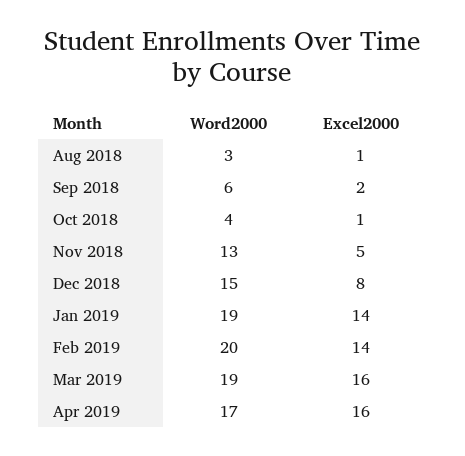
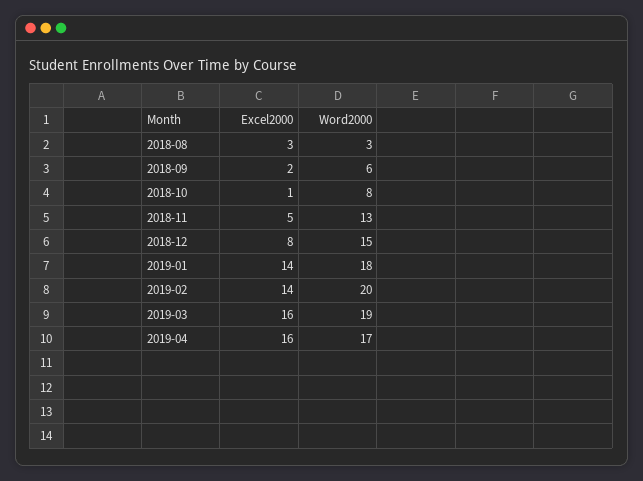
  {
    "Word2000": {
      "Aug 2018": 3,
      "Sep 2018": 6,
-     "Oct 2018": 4,
+     "Oct 2018": 8,
      "Nov 2018": 13,
      "Dec 2018": 15,
-     "Jan 2019": 19,
+     "Jan 2019": 18,
      "Feb 2019": 20,
      "Mar 2019": 19,
      "Apr 2019": 17
    },
    "Excel2000": {
-     "Aug 2018": 1,
+     "Aug 2018": 3,
      "Sep 2018": 2,
      "Oct 2018": 1,
      "Nov 2018": 5,
      "Dec 2018": 8,
      "Jan 2019": 14,
      "Feb 2019": 14,
      "Mar 2019": 16,
      "Apr 2019": 16
    }
  }

